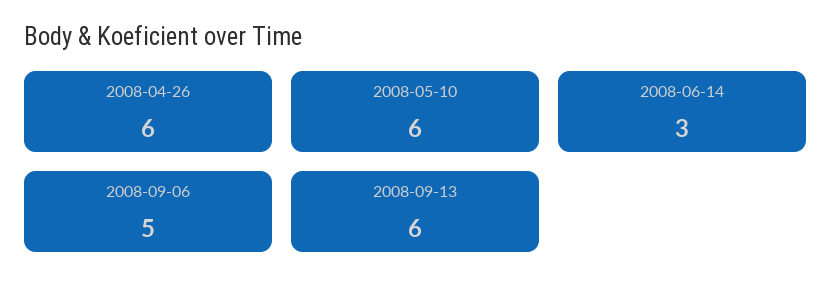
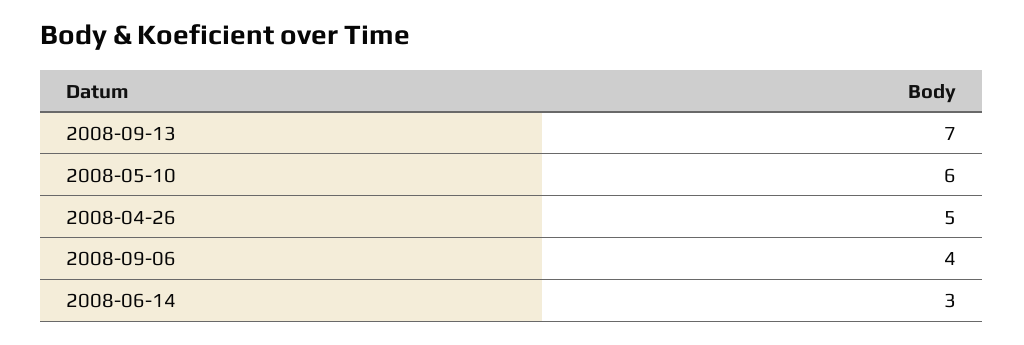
  {
-   "2008-04-26": 6,
+   "2008-04-26": 5,
    "2008-05-10": 6,
    "2008-06-14": 3,
-   "2008-09-06": 5,
+   "2008-09-06": 4,
-   "2008-09-13": 6
+   "2008-09-13": 7
  }

